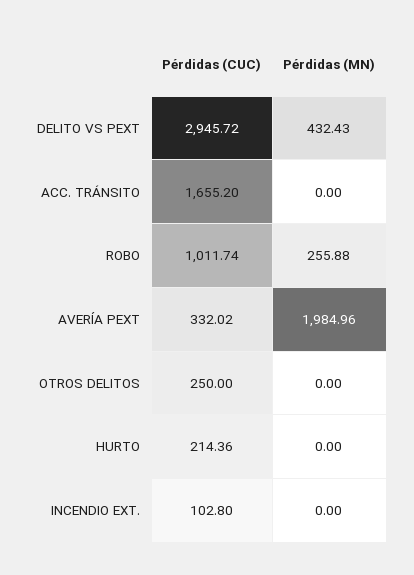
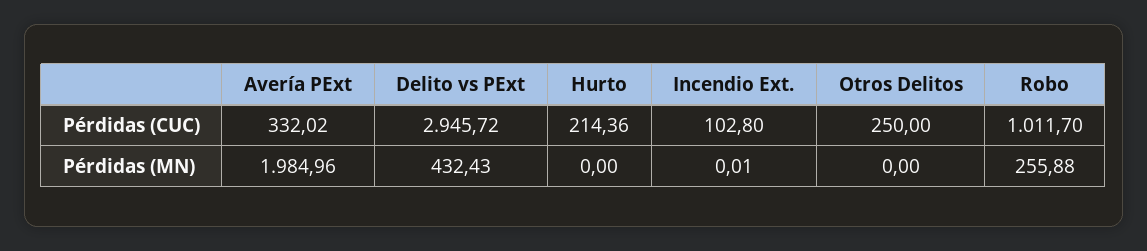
  {
    "Pérdidas (CUC)": {
      "DELITO VS PEXT": 2945.72,
-     "ACC. TRÁNSITO": 1655.2,
-     "ROBO": 1011.74,
+     "ROBO": 1011.7,
      "AVERÍA PEXT": 332.02,
      "OTROS DELITOS": 250,
      "HURTO": 214.36,
      "INCENDIO EXT.": 102.8
    },
    "Pérdidas (MN)": {
      "DELITO VS PEXT": 432.43,
-     "ACC. TRÁNSITO": 0,
      "ROBO": 255.88,
      "AVERÍA PEXT": 1984.96,
      "OTROS DELITOS": 0,
      "HURTO": 0,
-     "INCENDIO EXT.": 0
+     "INCENDIO EXT.": 0.01
    }
  }

